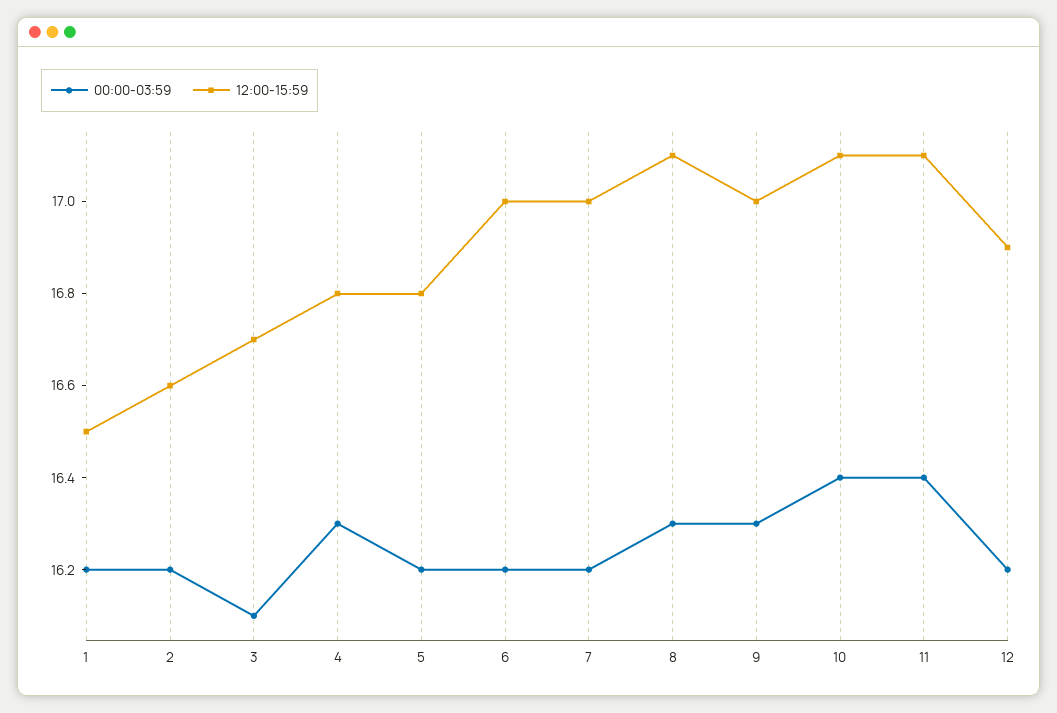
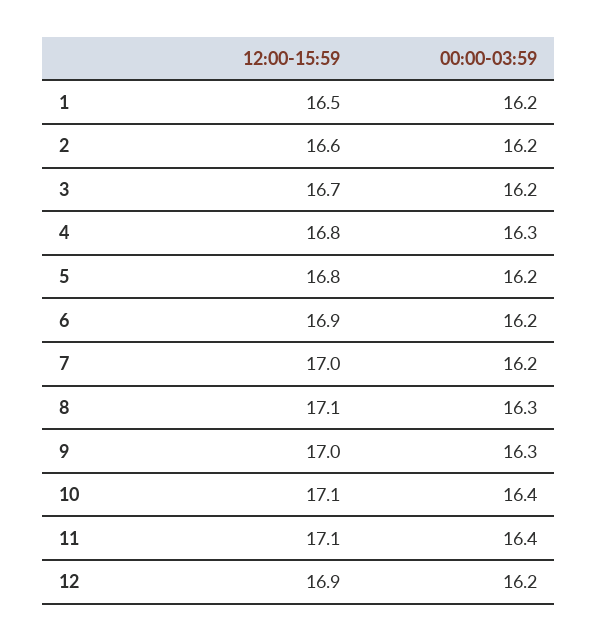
  {
    "00:00-03:59": {
      "1": 16.2,
      "2": 16.2,
-     "3": 16.1,
+     "3": 16.2,
      "4": 16.3,
      "5": 16.2,
      "6": 16.2,
      "7": 16.2,
      "8": 16.3,
      "9": 16.3,
      "10": 16.4,
      "11": 16.4,
      "12": 16.2
    },
    "12:00-15:59": {
      "1": 16.5,
      "2": 16.6,
      "3": 16.7,
      "4": 16.8,
      "5": 16.8,
-     "6": 17,
+     "6": 16.9,
      "7": 17,
      "8": 17.1,
      "9": 17,
      "10": 17.1,
      "11": 17.1,
      "12": 16.9
    }
  }

